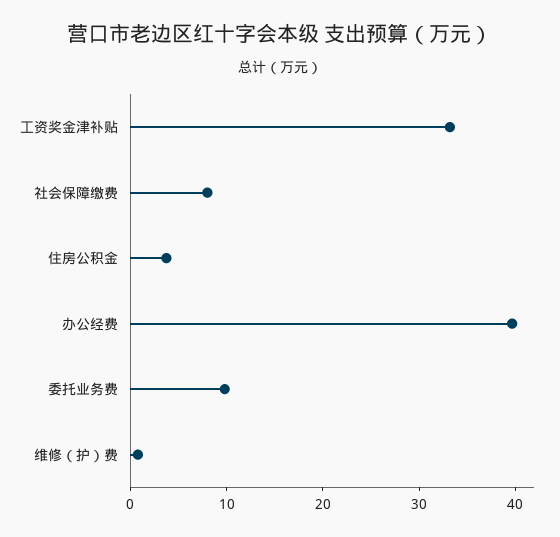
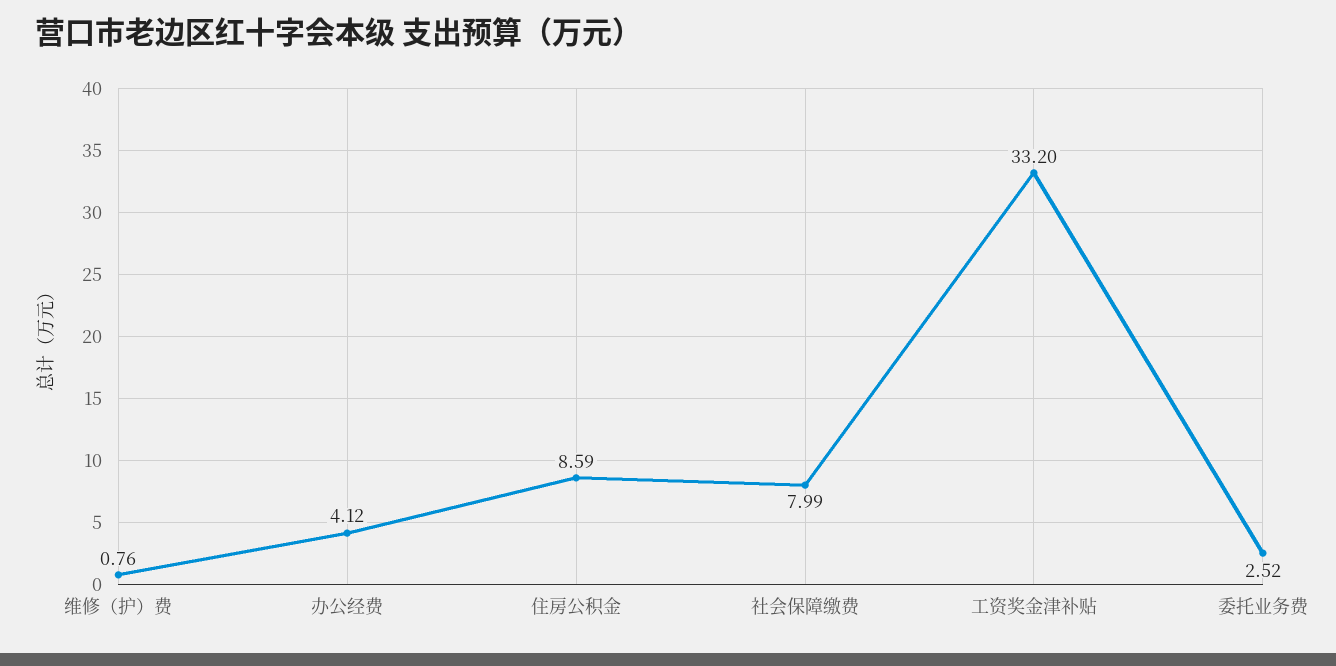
  {
    "工资奖金津补贴": 33.2,
    "社会保障缴费": 7.99,
-   "住房公积金": 4,
+   "住房公积金": 8.59,
-   "办公经费": 40,
+   "办公经费": 4.12,
-   "委托业务费": 10,
+   "委托业务费": 2.52,
    "维修（护）费": 0.76
  }

